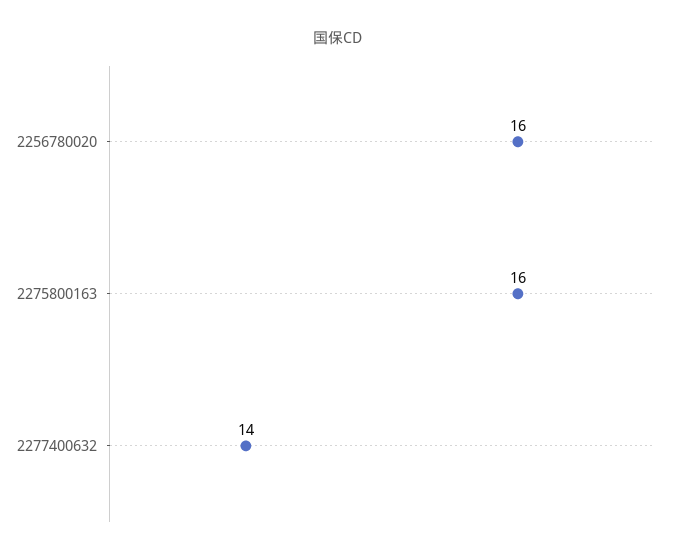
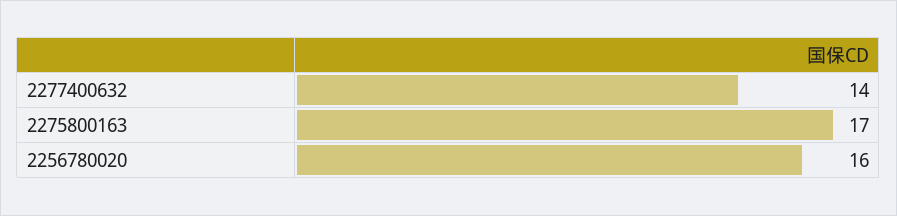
  {
    "2256780020": 16,
-   "2275800163": 16,
+   "2275800163": 17,
    "2277400632": 14
  }

